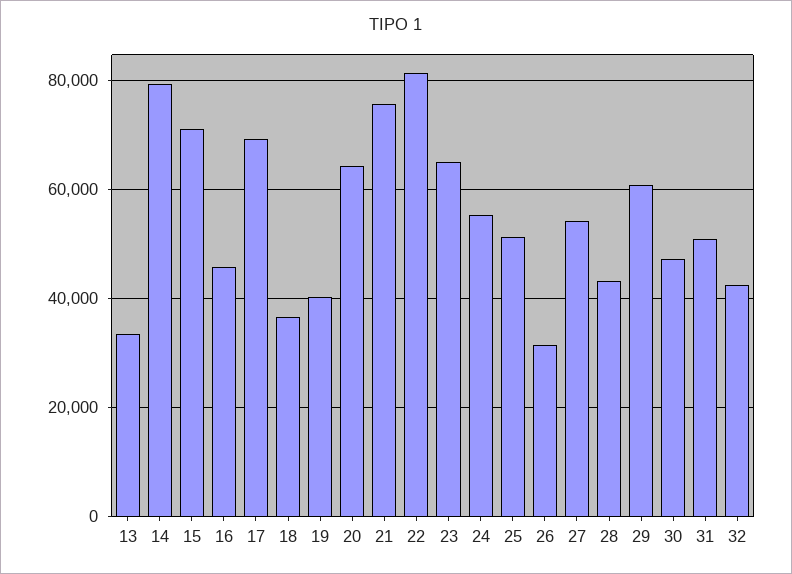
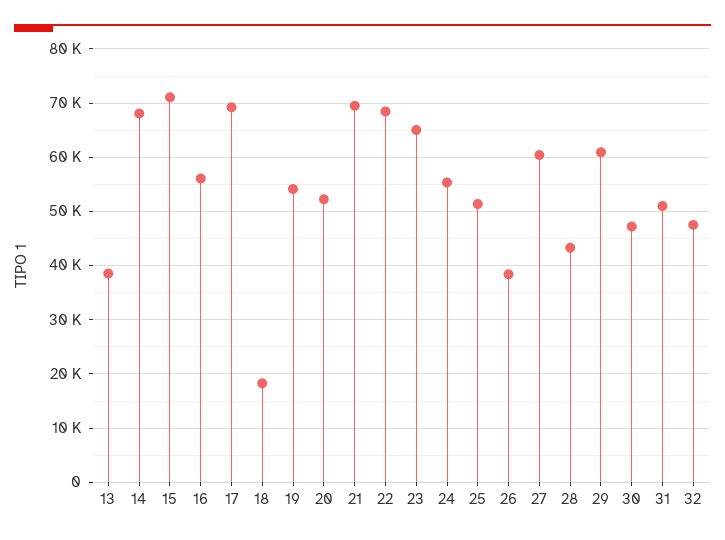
  {
-   "13": 34000,
+   "13": 38000,
-   "14": 80000,
+   "14": 68000,
    "15": 72000,
-   "16": 46000,
+   "16": 56000,
    "17": 70000,
-   "18": 36000,
+   "18": 18000,
-   "19": 40000,
+   "19": 54000,
-   "20": 64000,
+   "20": 52000,
-   "21": 76000,
+   "21": 70000,
-   "22": 82000,
+   "22": 68000,
    "23": 66000,
    "24": 56000,
    "25": 52000,
-   "26": 32000,
+   "26": 38000,
-   "27": 54000,
+   "27": 60000,
    "28": 44000,
    "29": 60000,
    "30": 48000,
    "31": 50000,
-   "32": 42000
+   "32": 48000
  }

